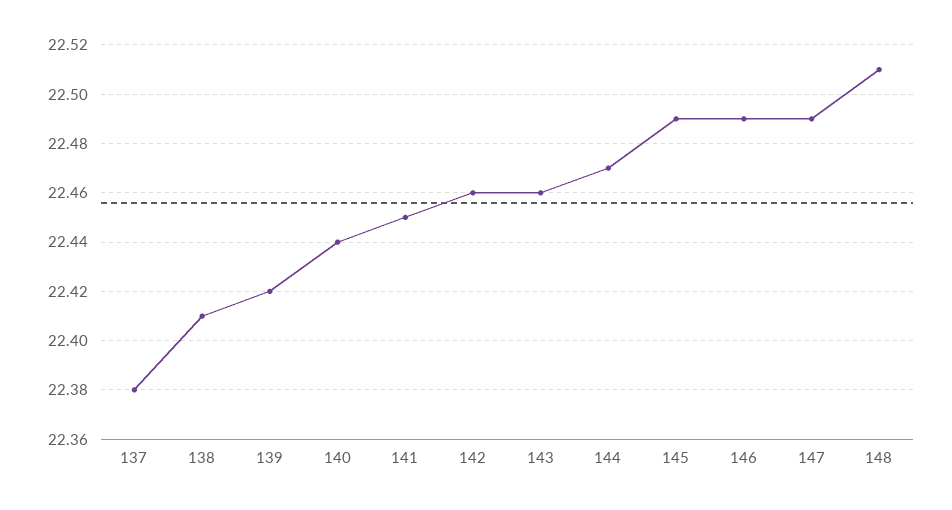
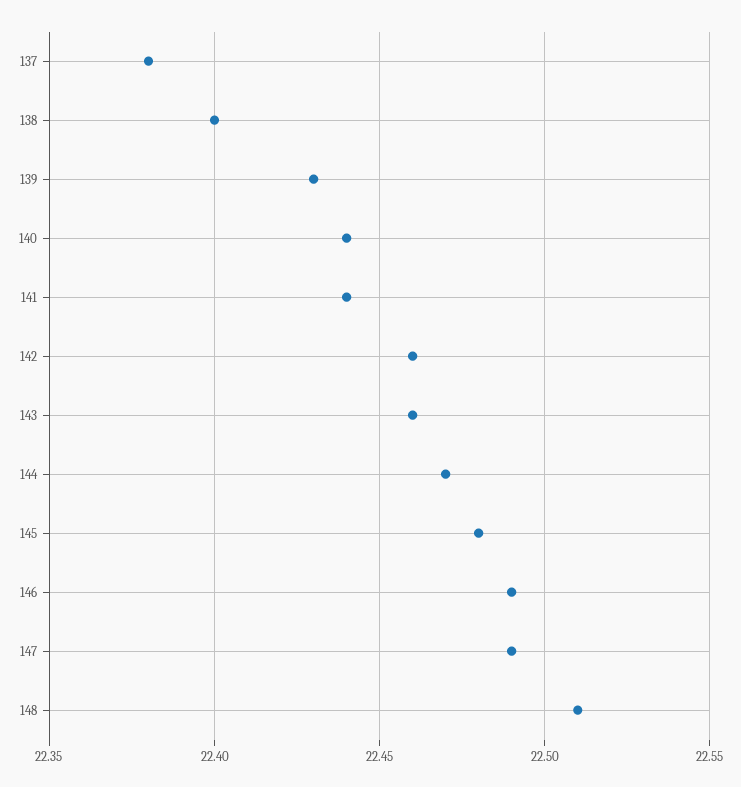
  {
    "137": 22.38,
-   "138": 22.41,
+   "138": 22.4,
-   "139": 22.42,
+   "139": 22.43,
    "140": 22.44,
-   "141": 22.45,
+   "141": 22.44,
    "142": 22.46,
    "143": 22.46,
    "144": 22.47,
-   "145": 22.49,
+   "145": 22.48,
    "146": 22.49,
    "147": 22.49,
    "148": 22.51
  }

